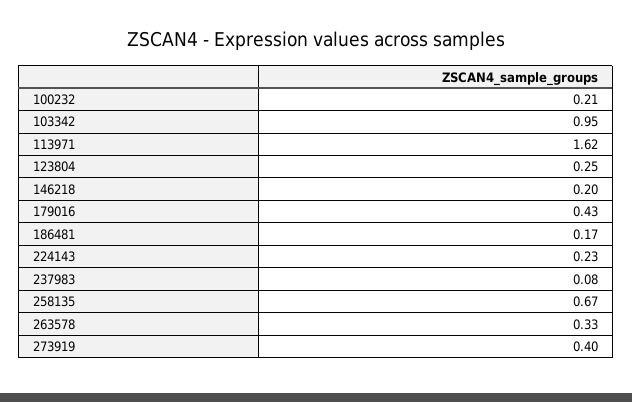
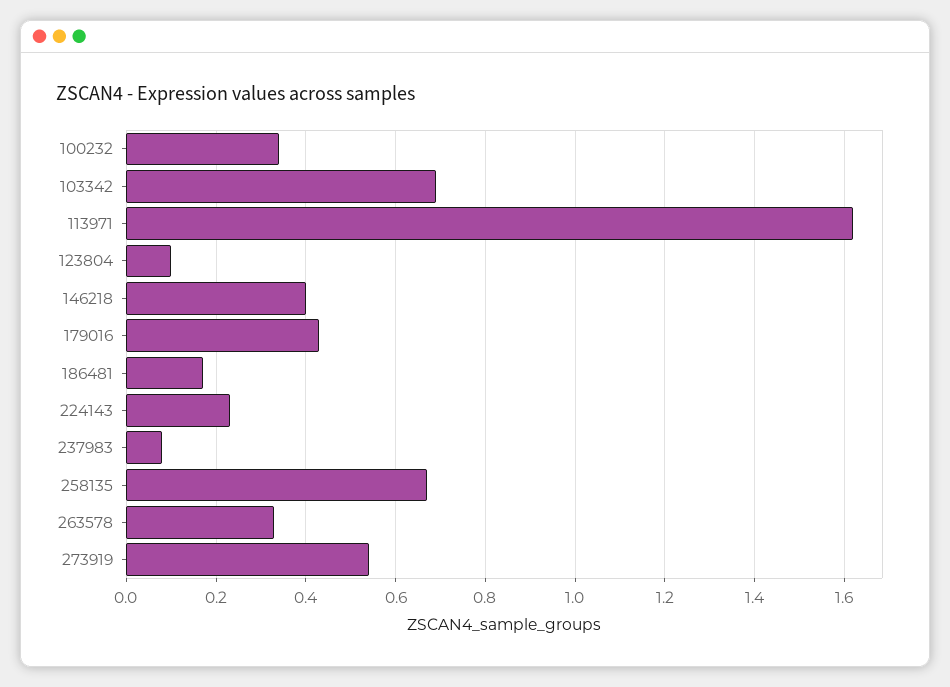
  {
-   "100232": 0.21,
+   "100232": 0.35,
-   "103342": 0.95,
+   "103342": 0.7,
    "113971": 1.62,
-   "123804": 0.25,
+   "123804": 0.1,
-   "146218": 0.2,
+   "146218": 0.4,
    "179016": 0.43,
    "186481": 0.17,
    "224143": 0.23,
    "237983": 0.08,
    "258135": 0.67,
    "263578": 0.33,
-   "273919": 0.4
+   "273919": 0.55
  }

